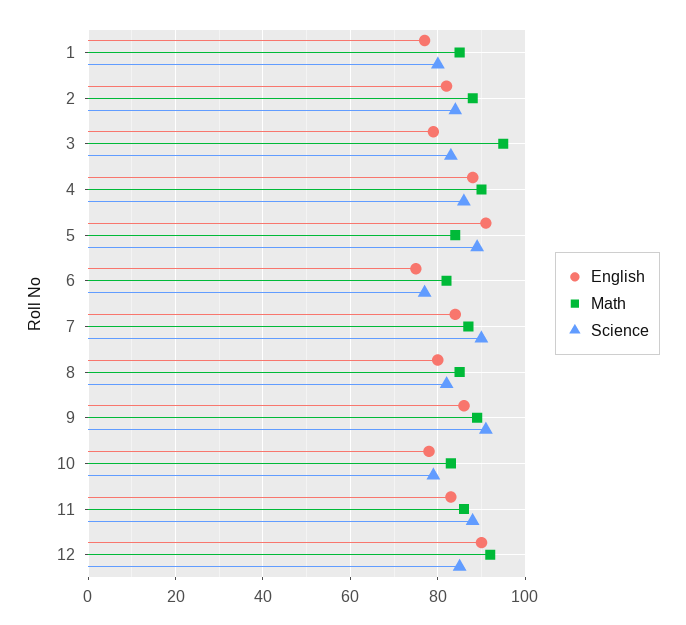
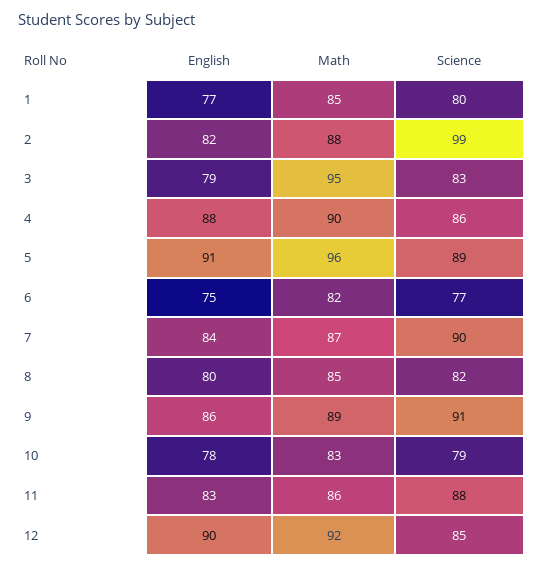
  {
    "English": {
      "1": 77,
      "2": 82,
      "3": 79,
      "4": 88,
      "5": 91,
      "6": 75,
      "7": 84,
      "8": 80,
      "9": 86,
      "10": 78,
      "11": 83,
      "12": 90
    },
    "Math": {
      "1": 85,
      "2": 88,
      "3": 95,
      "4": 90,
-     "5": 85,
+     "5": 96,
      "6": 82,
      "7": 87,
      "8": 85,
      "9": 89,
      "10": 83,
      "11": 86,
      "12": 92
    },
    "Science": {
      "1": 80,
-     "2": 85,
+     "2": 99,
      "3": 83,
      "4": 86,
      "5": 89,
      "6": 77,
      "7": 90,
      "8": 82,
      "9": 91,
      "10": 79,
      "11": 88,
      "12": 85
    }
  }

